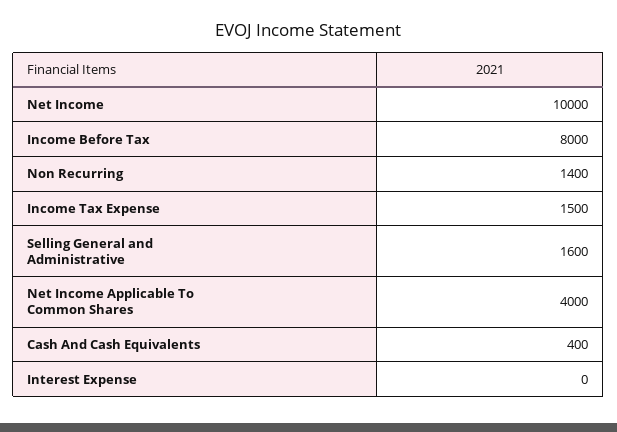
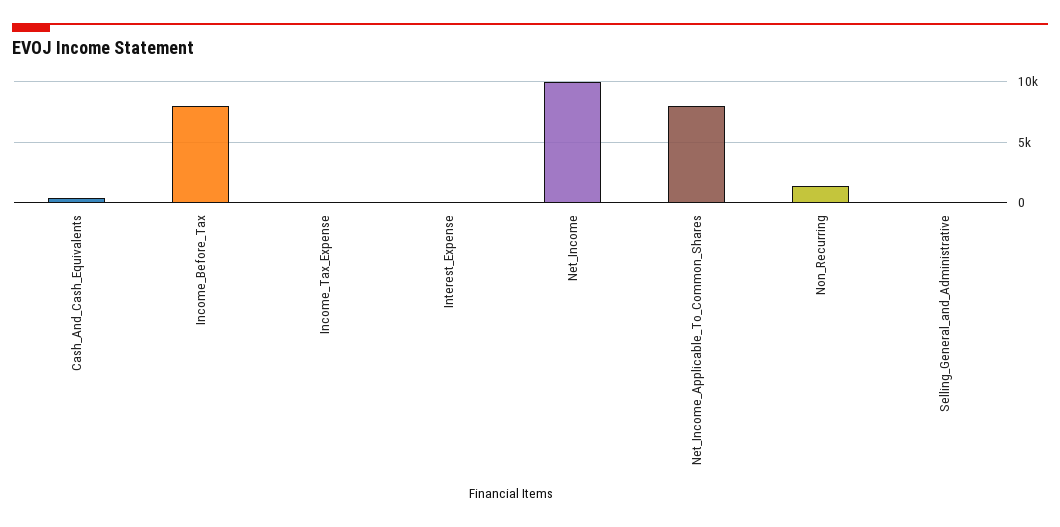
  {
    "Net Income": 10000,
    "Income Before Tax": 8000,
    "Non Recurring": 1400,
-   "Income Tax Expense": 1500,
+   "Income Tax Expense": 0,
-   "Selling General and Administrative": 1600,
+   "Selling General and Administrative": 0,
-   "Net Income Applicable To Common Shares": 4000,
+   "Net Income Applicable To Common Shares": 8000,
    "Cash And Cash Equivalents": 400,
    "Interest Expense": 0
  }

